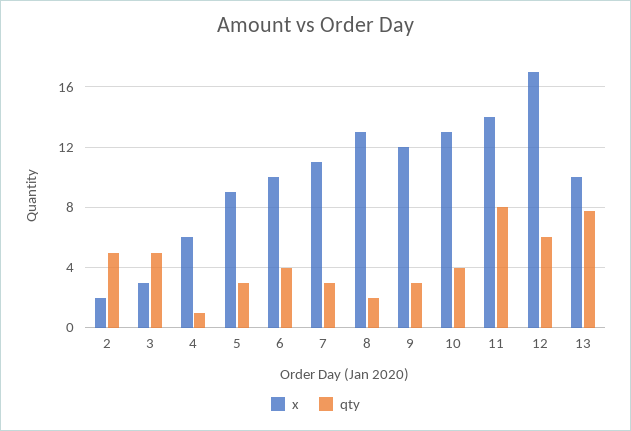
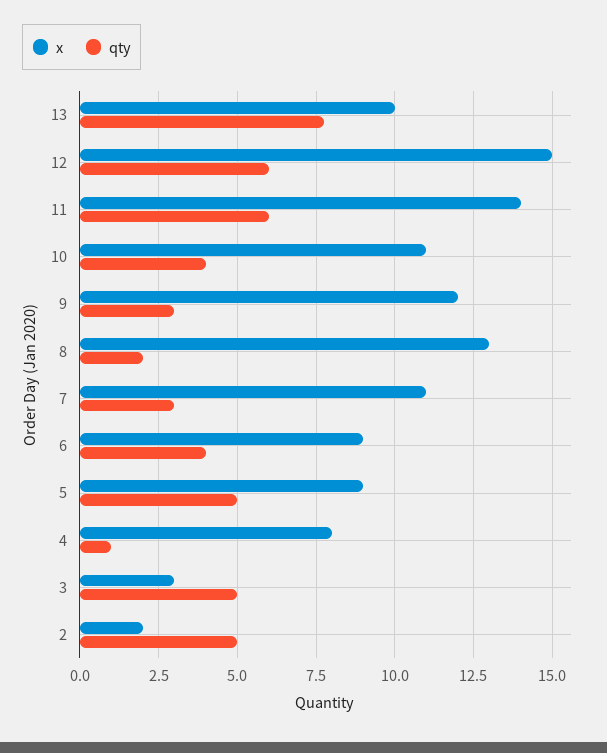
  {
    "x": {
      "2": 2,
      "3": 3,
-     "4": 6,
+     "4": 8,
      "5": 9,
-     "6": 10,
+     "6": 9,
      "7": 11,
      "8": 13,
      "9": 12,
-     "10": 13,
+     "10": 11,
      "11": 14,
-     "12": 17,
+     "12": 15,
      "13": 10
    },
    "qty": {
      "2": 5,
      "3": 5,
      "4": 1,
-     "5": 3,
+     "5": 5,
      "6": 4,
      "7": 3,
      "8": 2,
      "9": 3,
      "10": 4,
-     "11": 8,
+     "11": 6,
      "12": 6,
      "13": 7.75
    }
  }

